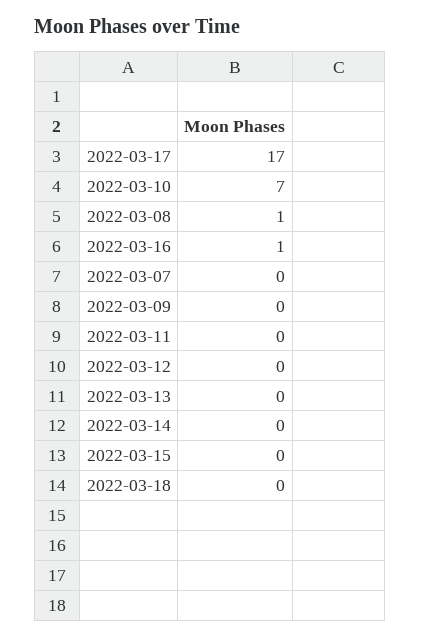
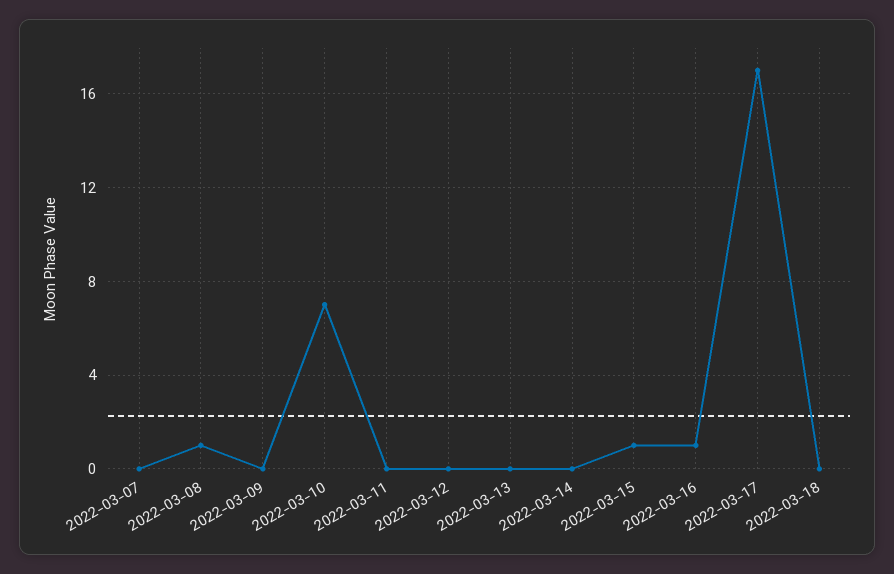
  {
    "2022-03-17": 17,
    "2022-03-10": 7,
    "2022-03-08": 1,
    "2022-03-16": 1,
    "2022-03-07": 0,
    "2022-03-09": 0,
    "2022-03-11": 0,
    "2022-03-12": 0,
    "2022-03-13": 0,
    "2022-03-14": 0,
-   "2022-03-15": 0,
+   "2022-03-15": 1,
    "2022-03-18": 0
  }

